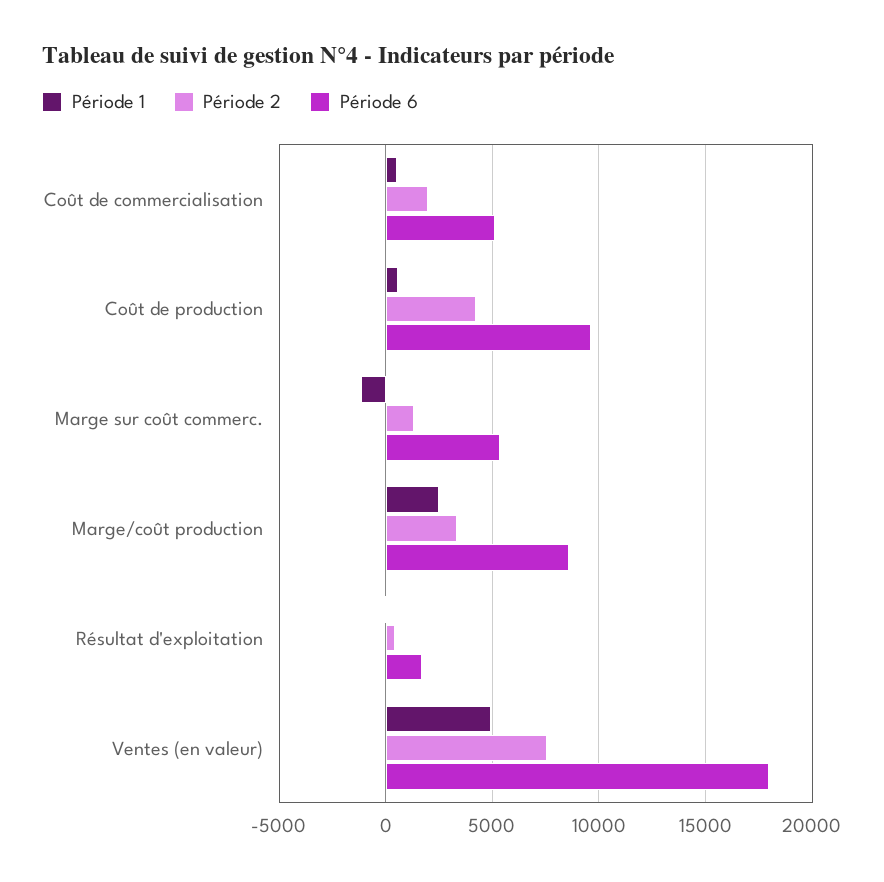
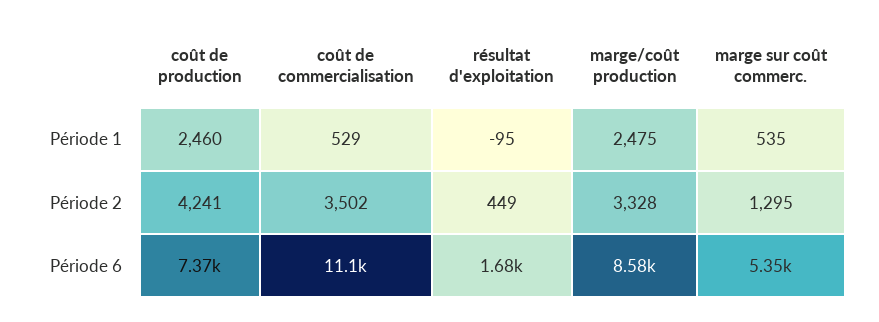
  {
    "Période 1": {
      "Coût de commercialisation": 529,
-     "Coût de production": 500,
+     "Coût de production": 2460,
-     "Marge sur coût commerc.": -1000,
+     "Marge sur coût commerc.": 535,
      "Marge/coût production": 2475,
-     "Résultat d'exploitation": -95,
+     "Résultat d'exploitation": -95
-     "Ventes (en valeur)": 5000
    },
    "Période 2": {
-     "Coût de commercialisation": 2000,
+     "Coût de commercialisation": 3502,
      "Coût de production": 4241,
      "Marge sur coût commerc.": 1295,
      "Marge/coût production": 3328,
-     "Résultat d'exploitation": 449,
+     "Résultat d'exploitation": 449
-     "Ventes (en valeur)": 7500
    },
    "Période 6": {
-     "Coût de commercialisation": 5000,
+     "Coût de commercialisation": 11100,
-     "Coût de production": 9500,
+     "Coût de production": 7370,
      "Marge sur coût commerc.": 5350,
      "Marge/coût production": 8580,
-     "Résultat d'exploitation": 1680,
+     "Résultat d'exploitation": 1680
-     "Ventes (en valeur)": 18000
    }
  }

